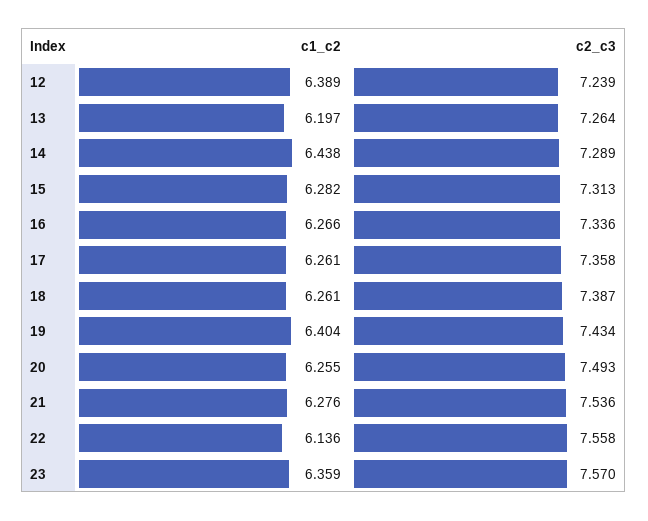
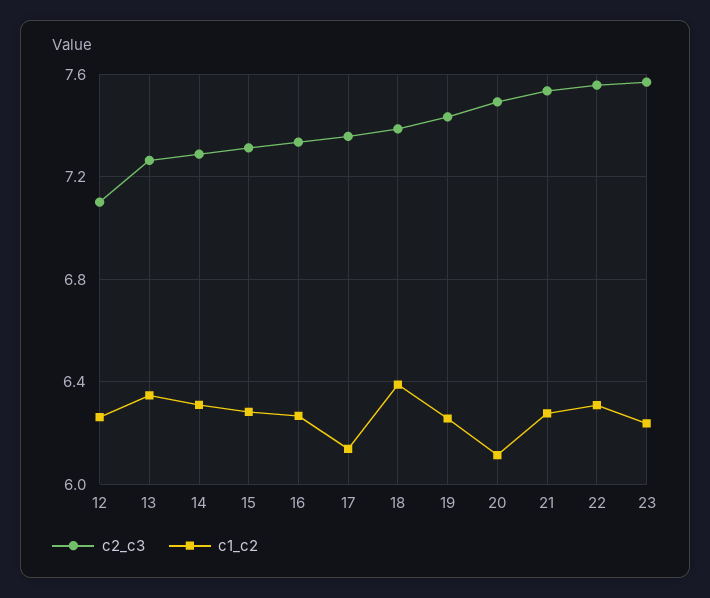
  {
    "c1_c2": {
-     "12": 6.389,
+     "12": 6.25,
-     "13": 6.197,
+     "13": 6.35,
-     "14": 6.438,
+     "14": 6.3,
      "15": 6.282,
      "16": 6.266,
-     "17": 6.261,
+     "17": 6.15,
-     "18": 6.261,
+     "18": 6.4,
-     "19": 6.404,
+     "19": 6.25,
-     "20": 6.255,
+     "20": 6.1,
      "21": 6.276,
-     "22": 6.136,
+     "22": 6.3,
-     "23": 6.359
+     "23": 6.25
    },
    "c2_c3": {
-     "12": 7.239,
+     "12": 7.1,
      "13": 7.264,
      "14": 7.289,
      "15": 7.313,
      "16": 7.336,
      "17": 7.358,
      "18": 7.387,
      "19": 7.434,
      "20": 7.493,
      "21": 7.536,
      "22": 7.558,
      "23": 7.57
    }
  }

